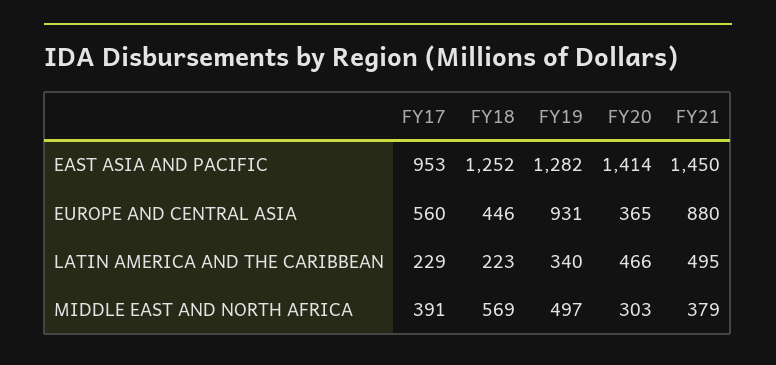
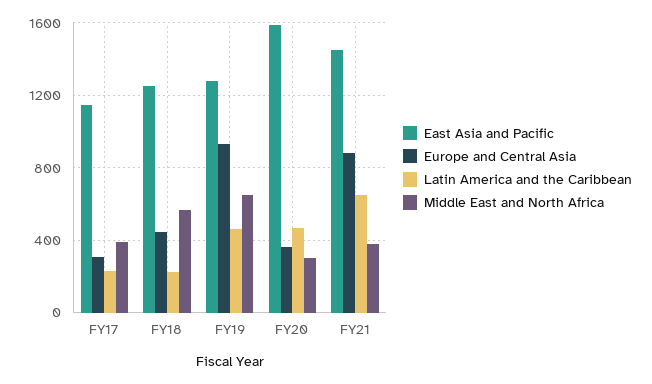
  {
    "EAST ASIA AND PACIFIC": {
-     "FY17": 953,
+     "FY17": 1150,
      "FY18": 1252,
      "FY19": 1282,
-     "FY20": 1414,
+     "FY20": 1600,
      "FY21": 1450
    },
    "EUROPE AND CENTRAL ASIA": {
-     "FY17": 560,
+     "FY17": 300,
      "FY18": 446,
      "FY19": 931,
      "FY20": 365,
      "FY21": 880
    },
    "LATIN AMERICA AND THE CARIBBEAN": {
      "FY17": 229,
      "FY18": 223,
-     "FY19": 340,
+     "FY19": 450,
      "FY20": 466,
-     "FY21": 495
+     "FY21": 650
    },
    "MIDDLE EAST AND NORTH AFRICA": {
      "FY17": 391,
      "FY18": 569,
-     "FY19": 497,
+     "FY19": 650,
      "FY20": 303,
      "FY21": 379
    }
  }

